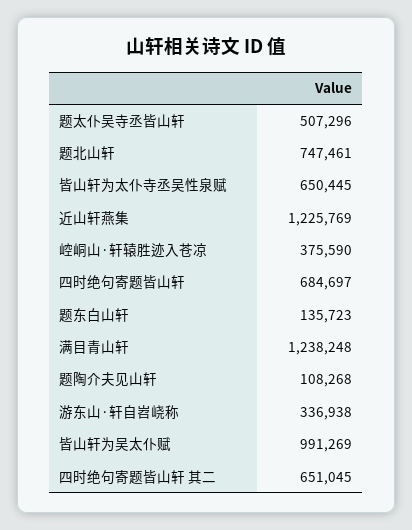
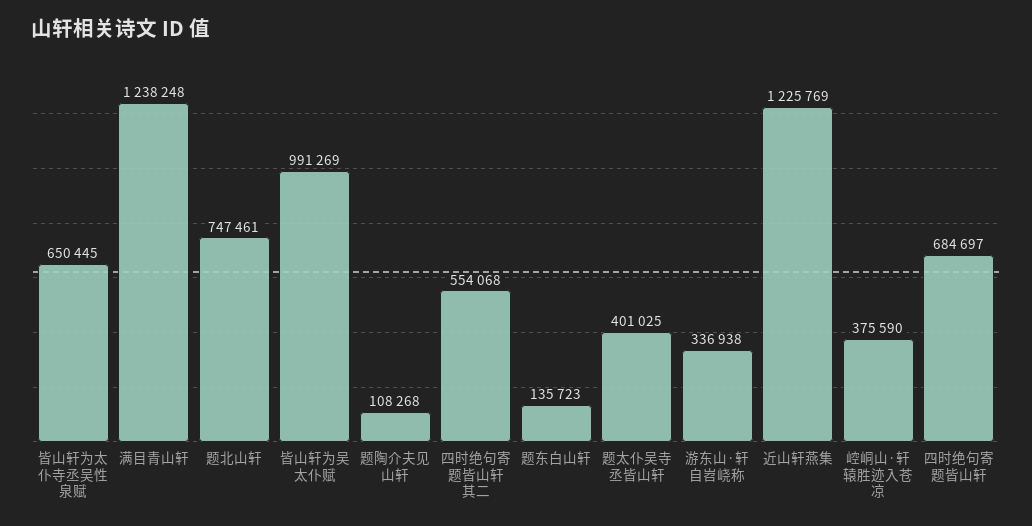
  {
-   "题太仆吴寺丞皆山轩": 507296,
+   "题太仆吴寺丞皆山轩": 401025,
    "题北山轩": 747461,
    "皆山轩为太仆寺丞吴性泉赋": 650445,
    "近山轩燕集": 1225769,
    "崆峒山·轩辕胜迹入苍凉": 375590,
    "四时绝句寄题皆山轩": 684697,
    "题东白山轩": 135723,
    "满目青山轩": 1238248,
    "题陶介夫见山轩": 108268,
    "游东山·轩自岧峣称": 336938,
    "皆山轩为吴太仆赋": 991269,
-   "四时绝句寄题皆山轩 其二": 651045
+   "四时绝句寄题皆山轩 其二": 554068
  }

